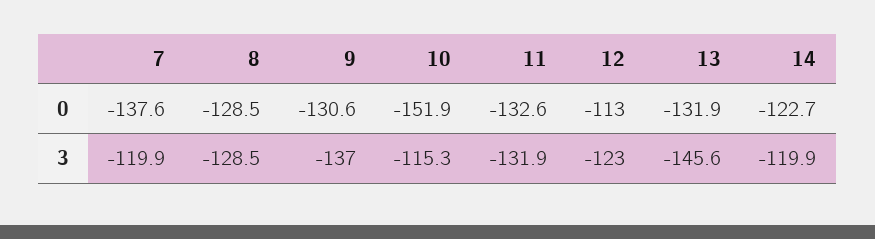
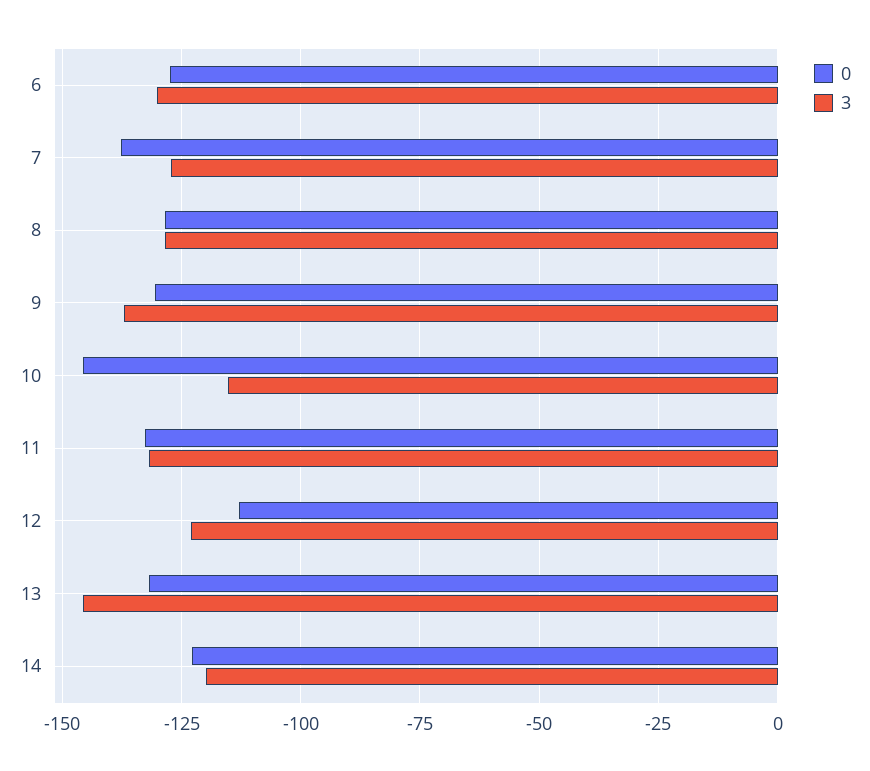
  {
    "0": {
      "7": -137.6,
      "8": -128.5,
      "9": -130.6,
-     "10": -151.9,
+     "10": -145,
      "11": -132.6,
      "12": -113,
      "13": -131.9,
-     "14": -122.7
+     "14": -122.7,
+     "6": -127.5
    },
    "3": {
-     "7": -119.9,
+     "7": -127.5,
      "8": -128.5,
      "9": -137,
      "10": -115.3,
      "11": -131.9,
      "12": -123,
      "13": -145.6,
-     "14": -119.9
+     "14": -119.9,
+     "6": -130
    }
  }

